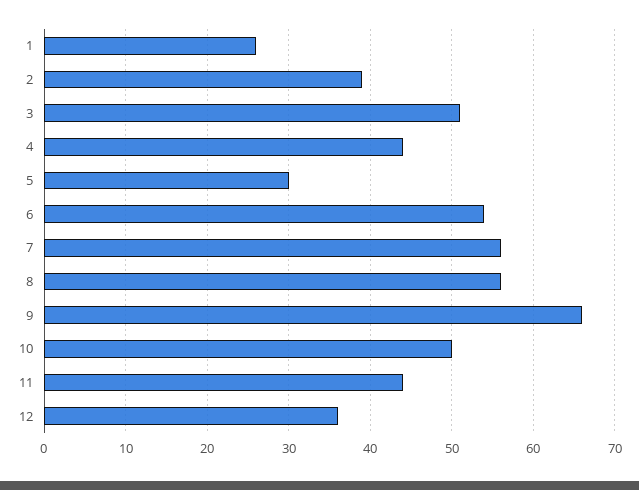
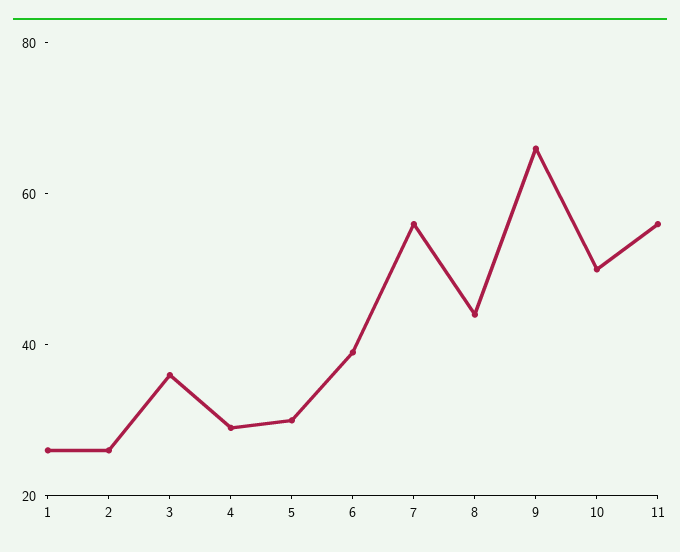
  {
    "1": 26,
-   "2": 39,
+   "2": 25,
-   "3": 51,
+   "3": 35,
-   "4": 44,
+   "4": 30,
    "5": 30,
-   "6": 54,
+   "6": 40,
    "7": 56,
-   "8": 56,
+   "8": 45,
    "9": 66,
    "10": 50,
-   "11": 44,
+   "11": 55
-   "12": 36
  }

